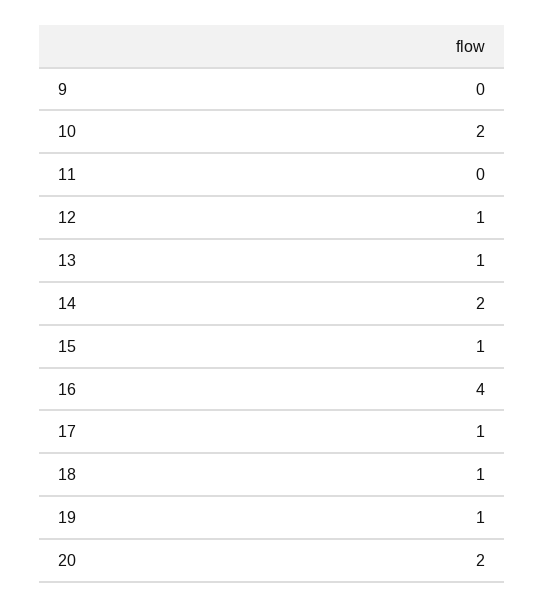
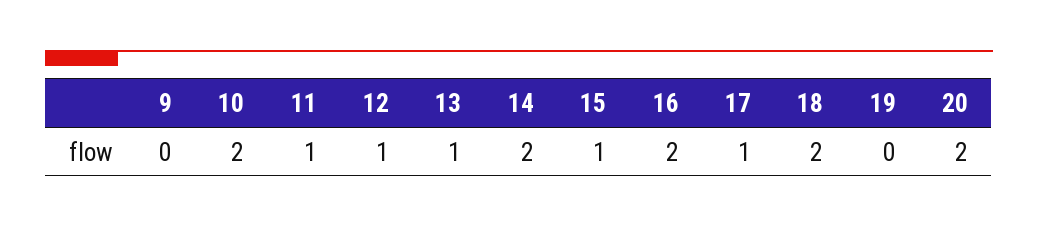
  {
    "9": 0,
    "10": 2,
-   "11": 0,
+   "11": 1,
    "12": 1,
    "13": 1,
    "14": 2,
    "15": 1,
-   "16": 4,
+   "16": 2,
    "17": 1,
-   "18": 1,
+   "18": 2,
-   "19": 1,
+   "19": 0,
    "20": 2
  }

